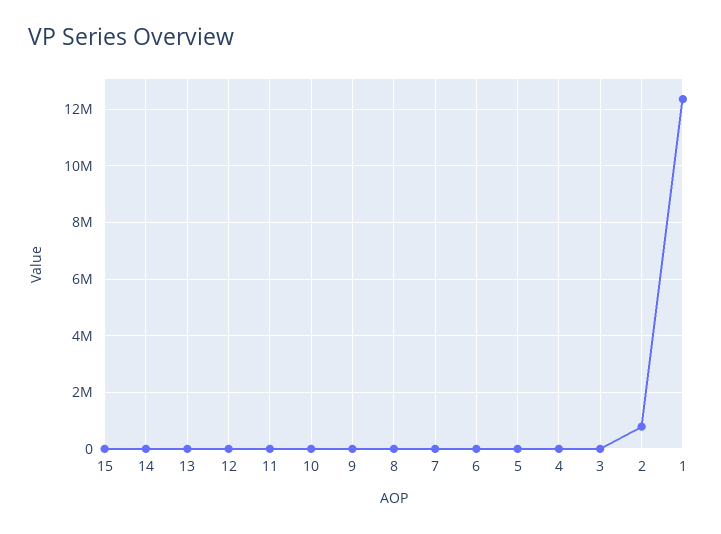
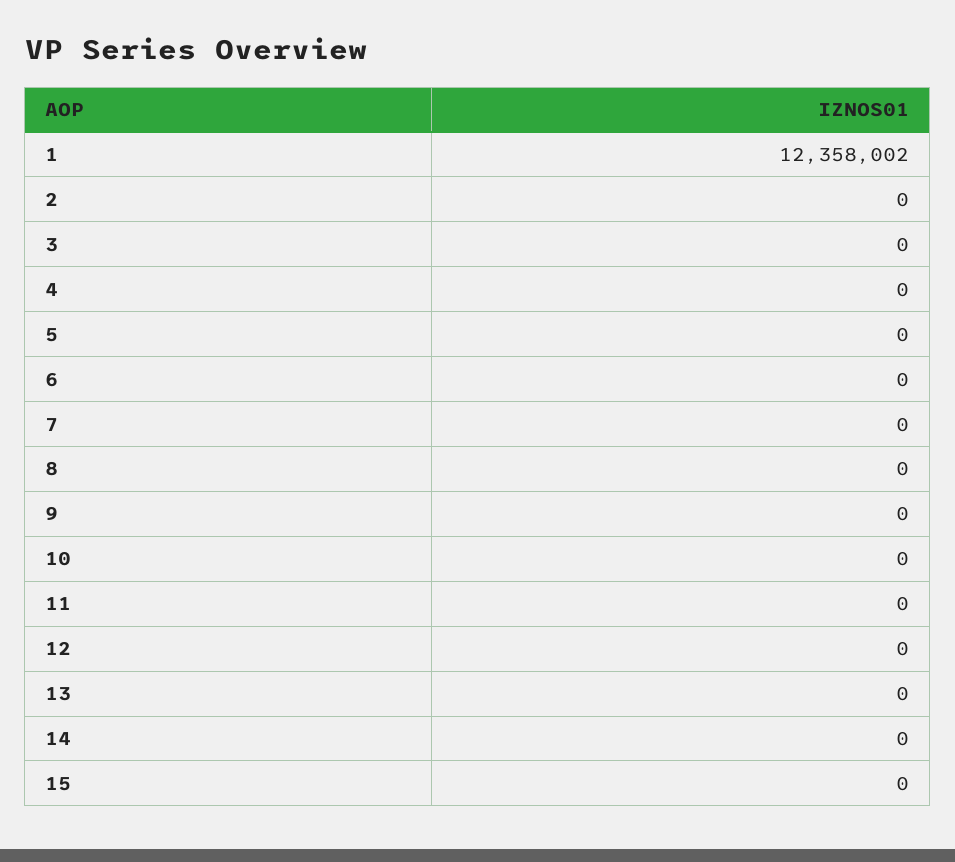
  {
    "15": 0,
    "14": 0,
    "13": 0,
    "12": 0,
    "11": 0,
    "10": 0,
    "9": 0,
    "8": 0,
    "7": 0,
    "6": 0,
    "5": 0,
    "4": 0,
    "3": 0,
-   "2": 750000,
+   "2": 0,
    "1": 12358002
  }

